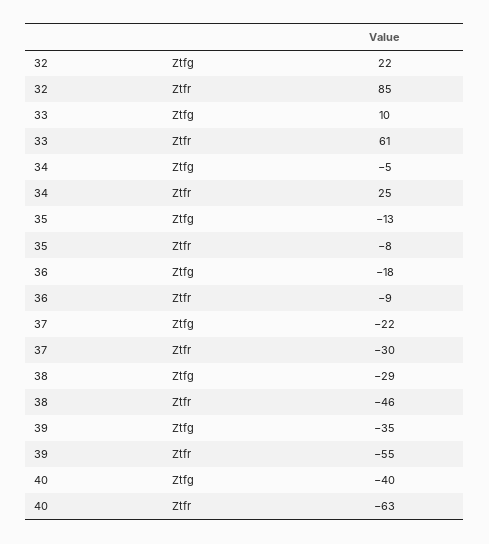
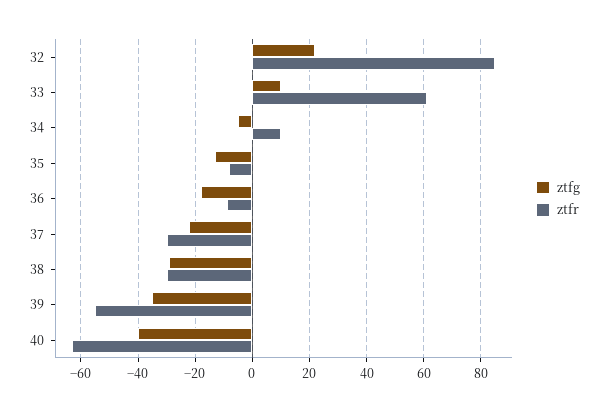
  {
    "Ztfg": {
      "32": 22,
      "33": 10,
      "34": -5,
      "35": -13,
      "36": -18,
      "37": -22,
      "38": -29,
      "39": -35,
      "40": -40
    },
    "Ztfr": {
      "32": 85,
      "33": 61,
-     "34": 25,
+     "34": 10,
      "35": -8,
      "36": -9,
      "37": -30,
-     "38": -46,
+     "38": -30,
      "39": -55,
      "40": -63
    }
  }

